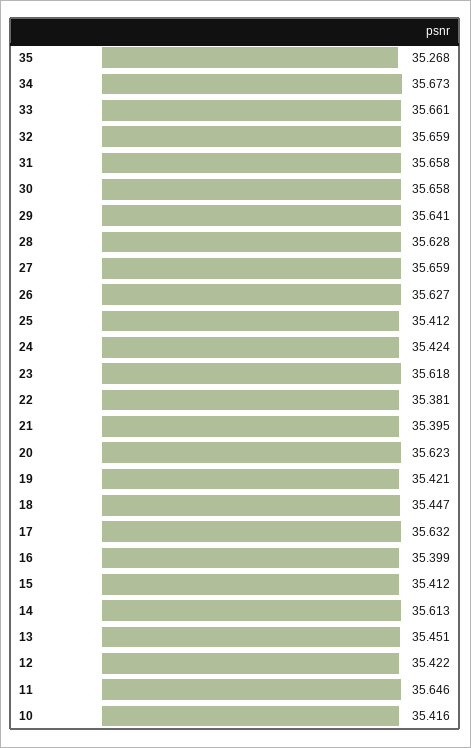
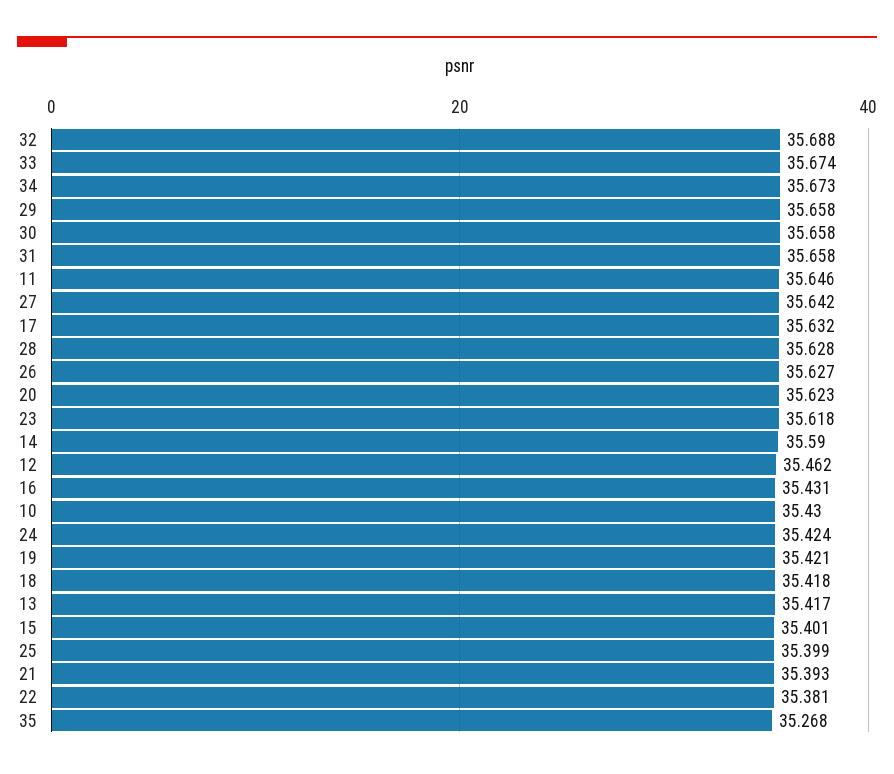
  {
    "35": 35.268,
    "34": 35.673,
-   "33": 35.661,
+   "33": 35.674,
-   "32": 35.659,
+   "32": 35.688,
    "31": 35.658,
    "30": 35.658,
-   "29": 35.641,
+   "29": 35.658,
    "28": 35.628,
-   "27": 35.659,
+   "27": 35.642,
    "26": 35.627,
-   "25": 35.412,
+   "25": 35.399,
    "24": 35.424,
    "23": 35.618,
    "22": 35.381,
-   "21": 35.395,
+   "21": 35.393,
    "20": 35.623,
    "19": 35.421,
-   "18": 35.447,
+   "18": 35.418,
    "17": 35.632,
-   "16": 35.399,
+   "16": 35.431,
-   "15": 35.412,
+   "15": 35.401,
-   "14": 35.613,
+   "14": 35.59,
-   "13": 35.451,
+   "13": 35.417,
-   "12": 35.422,
+   "12": 35.462,
    "11": 35.646,
-   "10": 35.416
+   "10": 35.43
  }

